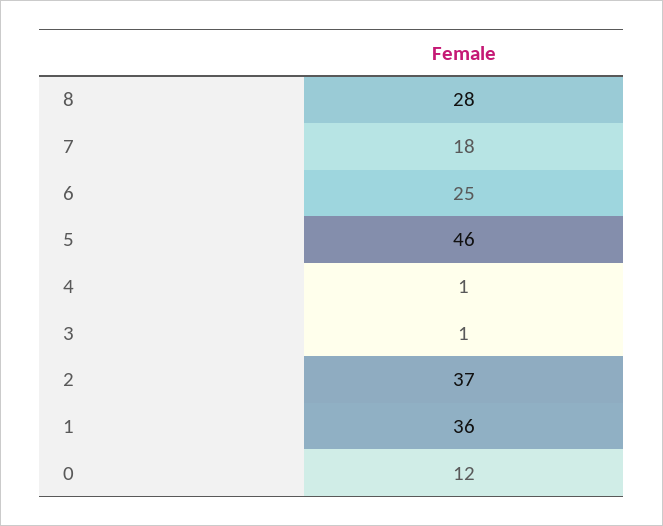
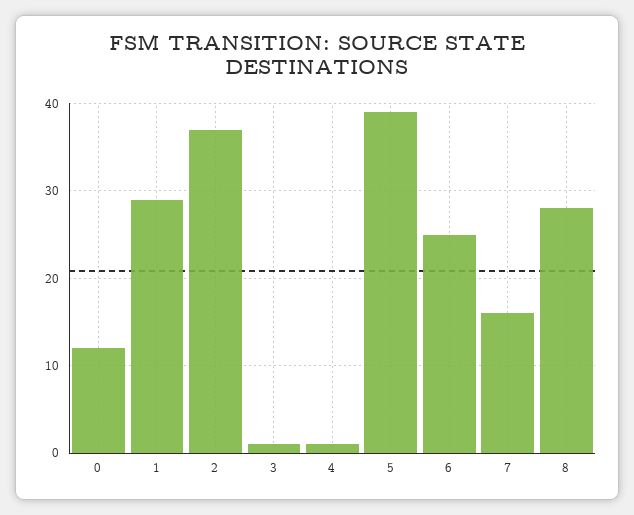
  {
    "8": 28,
-   "7": 18,
+   "7": 16,
    "6": 25,
-   "5": 46,
+   "5": 39,
    "4": 1,
    "3": 1,
    "2": 37,
-   "1": 36,
+   "1": 29,
    "0": 12
  }

